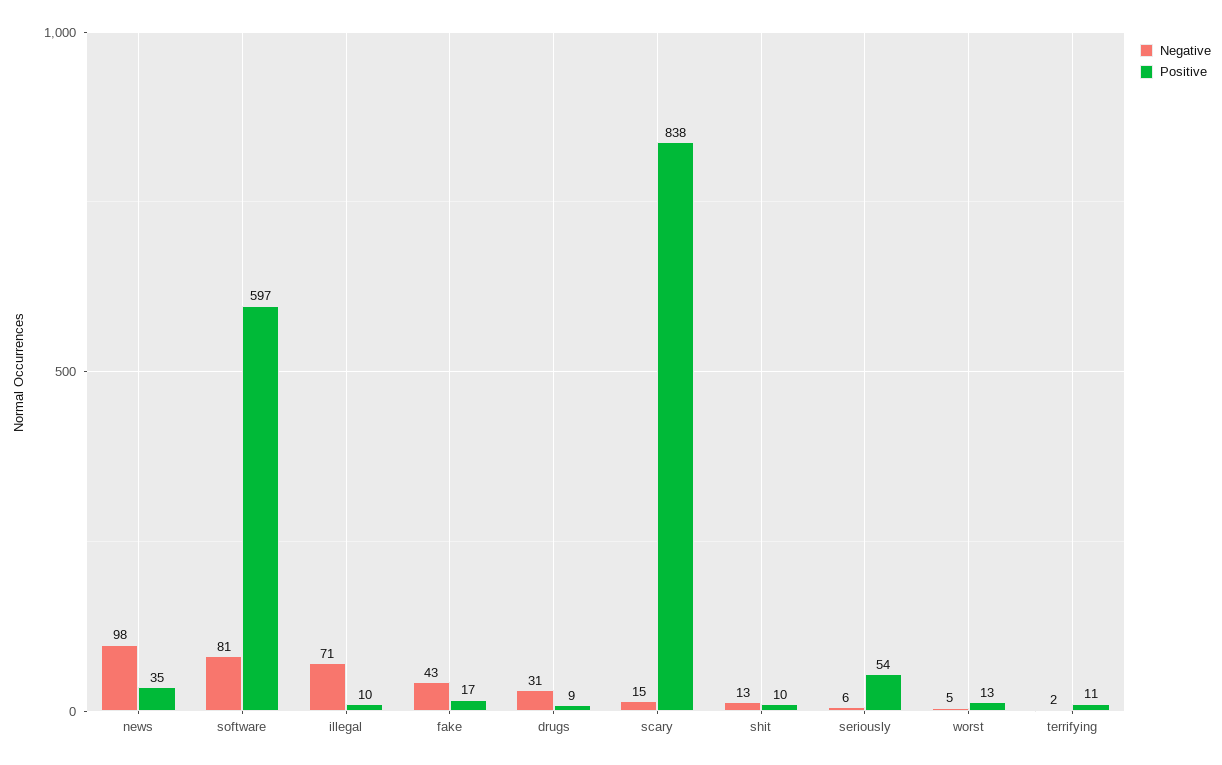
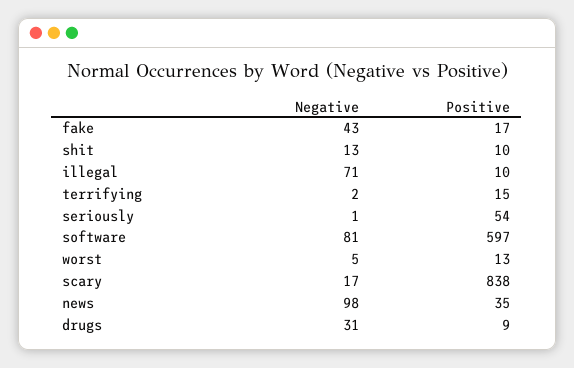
  {
    "Negative": {
      "news": 98,
      "software": 81,
      "illegal": 71,
      "fake": 43,
      "drugs": 31,
-     "scary": 15,
+     "scary": 17,
      "shit": 13,
-     "seriously": 6,
+     "seriously": 1,
      "worst": 5,
      "terrifying": 2
    },
    "Positive": {
      "news": 35,
      "software": 597,
      "illegal": 10,
      "fake": 17,
      "drugs": 9,
      "scary": 838,
      "shit": 10,
      "seriously": 54,
      "worst": 13,
-     "terrifying": 11
+     "terrifying": 15
    }
  }

